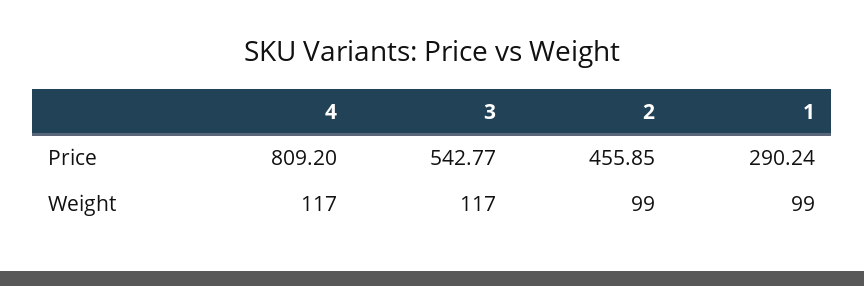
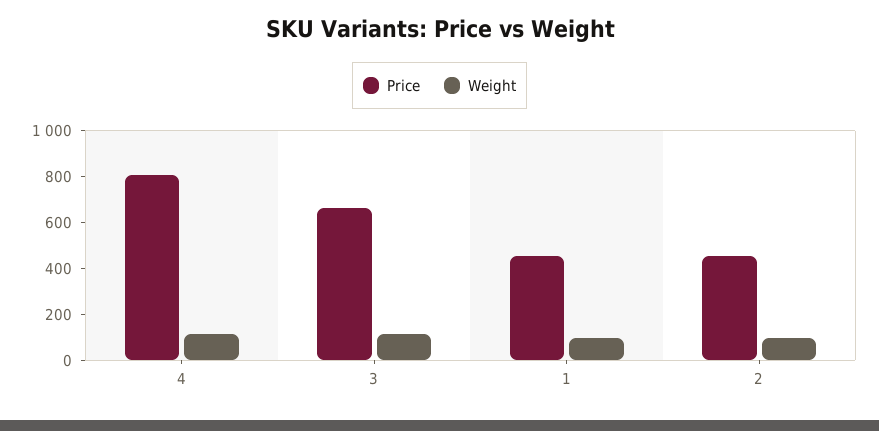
  {
    "Price": {
      "4": 809.2,
-     "3": 542.77,
+     "3": 650,
      "2": 455.85,
-     "1": 290.24
+     "1": 450
    },
    "Weight": {
      "4": 117,
      "3": 117,
      "2": 99,
      "1": 99
    }
  }

